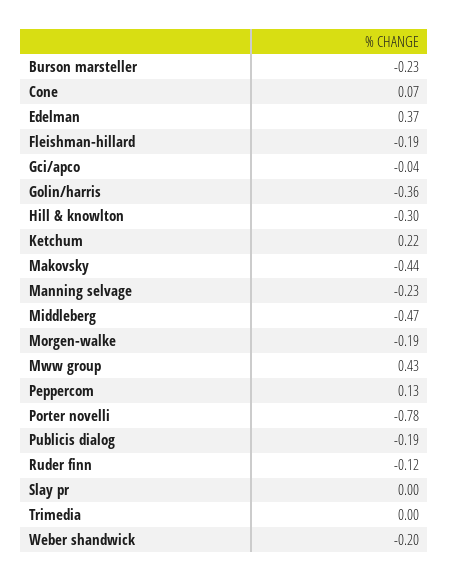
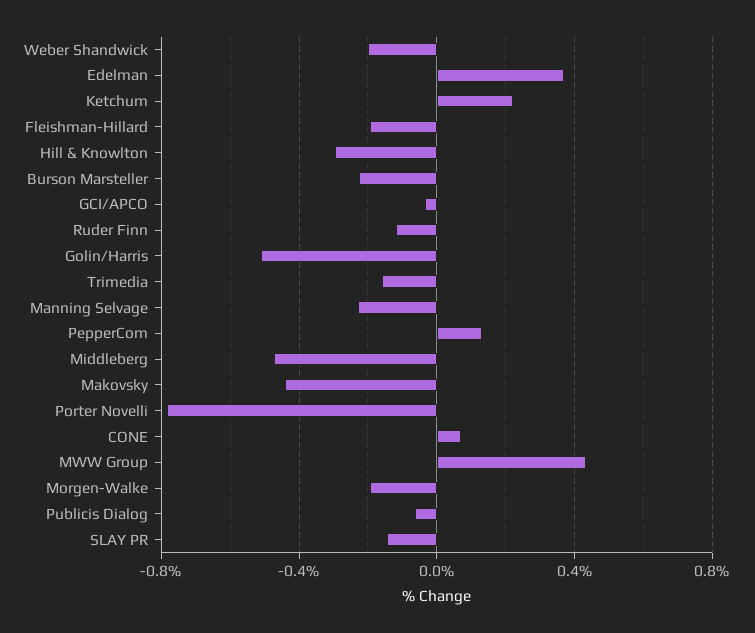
  {
    "Burson marsteller": -0.23,
    "Cone": 0.07,
    "Edelman": 0.37,
    "Fleishman-hillard": -0.19,
    "Gci/apco": -0.04,
-   "Golin/harris": -0.36,
+   "Golin/harris": -0.5,
    "Hill & knowlton": -0.3,
    "Ketchum": 0.22,
    "Makovsky": -0.44,
    "Manning selvage": -0.23,
    "Middleberg": -0.47,
    "Morgen-walke": -0.19,
    "Mww group": 0.43,
    "Peppercom": 0.13,
    "Porter novelli": -0.78,
-   "Publicis dialog": -0.19,
+   "Publicis dialog": -0.05,
    "Ruder finn": -0.12,
-   "Slay pr": 0,
+   "Slay pr": -0.15,
-   "Trimedia": 0,
+   "Trimedia": -0.15,
    "Weber shandwick": -0.2
  }

